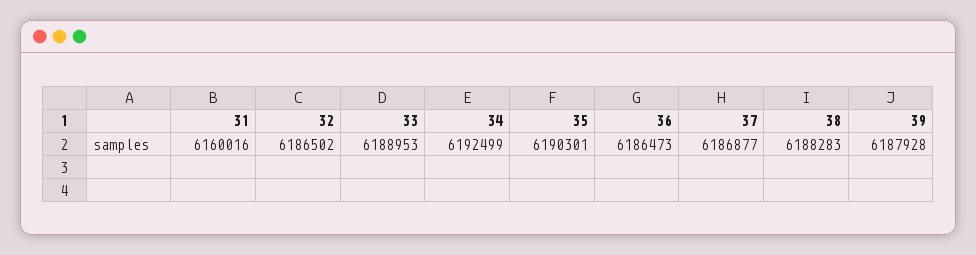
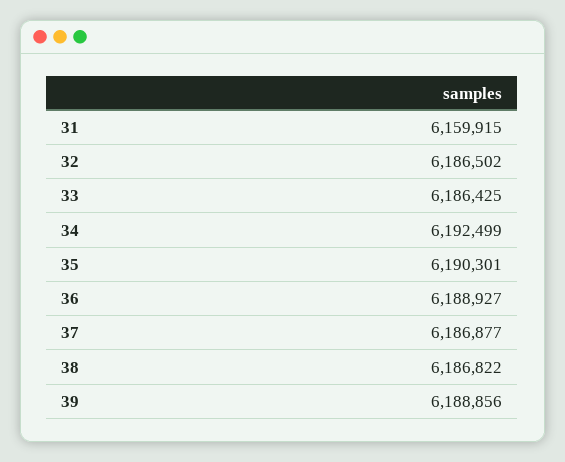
  {
-   "31": 6160016,
+   "31": 6159915,
    "32": 6186502,
-   "33": 6188953,
+   "33": 6186425,
    "34": 6192499,
    "35": 6190301,
-   "36": 6186473,
+   "36": 6188927,
    "37": 6186877,
-   "38": 6188283,
+   "38": 6186822,
-   "39": 6187928
+   "39": 6188856
  }

